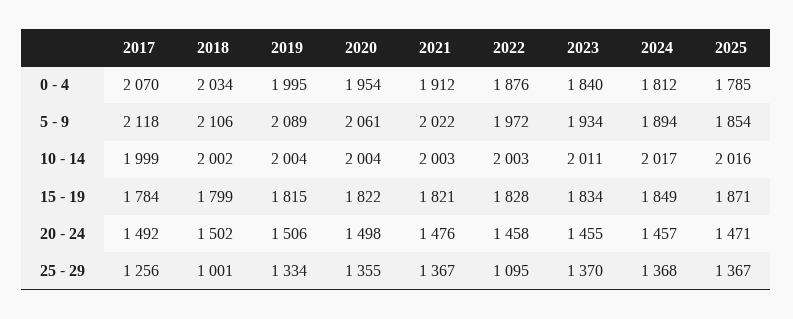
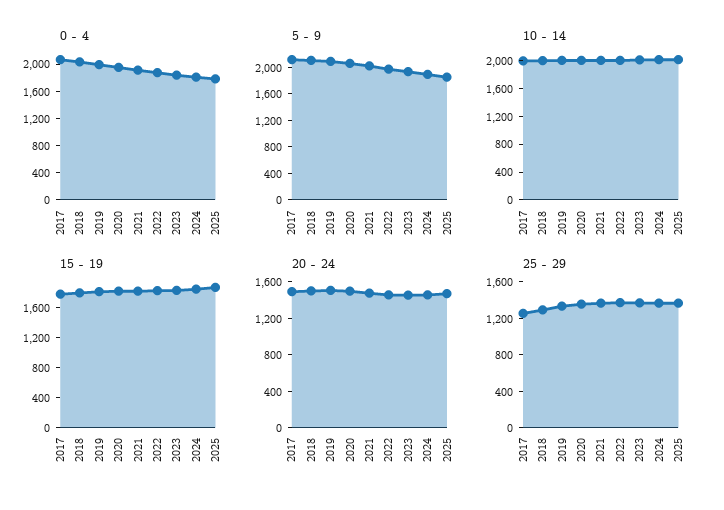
  {
    "0 - 4": {
      "2017": 2070,
      "2018": 2034,
      "2019": 1995,
      "2020": 1954,
      "2021": 1912,
      "2022": 1876,
      "2023": 1840,
      "2024": 1812,
      "2025": 1785
    },
    "5 - 9": {
      "2017": 2118,
      "2018": 2106,
      "2019": 2089,
      "2020": 2061,
      "2021": 2022,
      "2022": 1972,
      "2023": 1934,
      "2024": 1894,
      "2025": 1854
    },
    "10 - 14": {
      "2017": 1999,
      "2018": 2002,
      "2019": 2004,
      "2020": 2004,
      "2021": 2003,
      "2022": 2003,
      "2023": 2011,
      "2024": 2017,
      "2025": 2016
    },
    "15 - 19": {
      "2017": 1784,
      "2018": 1799,
      "2019": 1815,
      "2020": 1822,
      "2021": 1821,
      "2022": 1828,
      "2023": 1834,
      "2024": 1849,
      "2025": 1871
    },
    "20 - 24": {
      "2017": 1492,
      "2018": 1502,
      "2019": 1506,
      "2020": 1498,
      "2021": 1476,
      "2022": 1458,
      "2023": 1455,
      "2024": 1457,
      "2025": 1471
    },
    "25 - 29": {
      "2017": 1256,
-     "2018": 1001,
+     "2018": 1300,
      "2019": 1334,
      "2020": 1355,
      "2021": 1367,
-     "2022": 1095,
+     "2022": 1400,
      "2023": 1370,
      "2024": 1368,
      "2025": 1367
    }
  }

